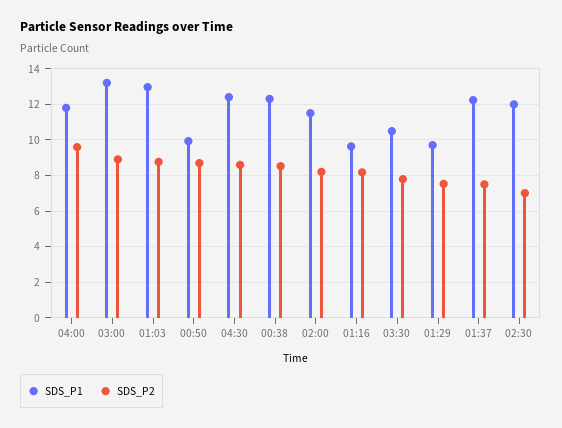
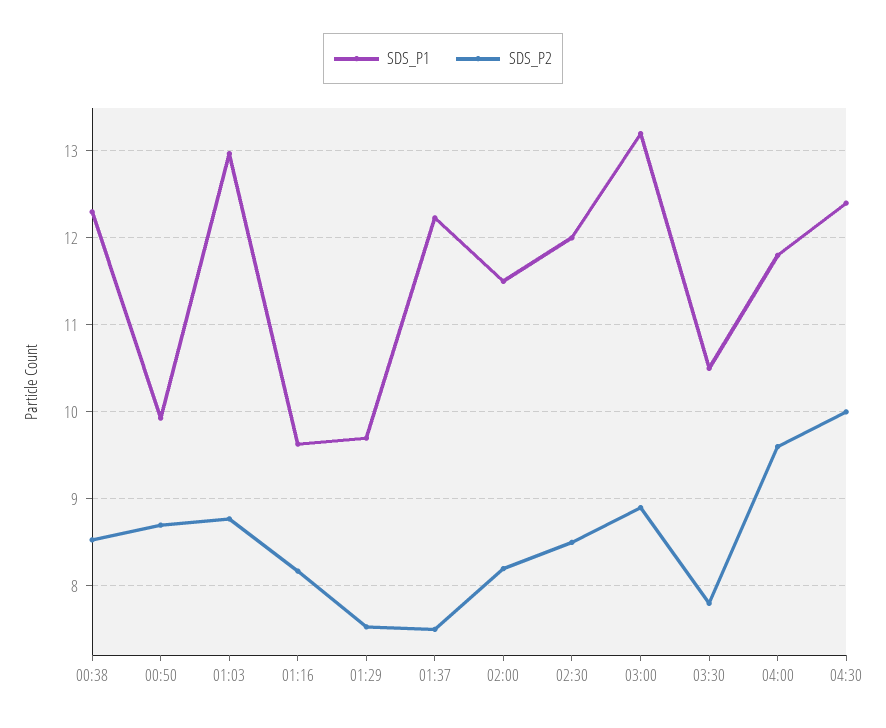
  {
    "SDS_P1": {
      "04:00": 11.8,
      "03:00": 13.2,
      "01:03": 13,
      "00:50": 9.9,
      "04:30": 12.4,
      "00:38": 12.3,
      "02:00": 11.5,
      "01:16": 9.6,
      "03:30": 10.5,
      "01:29": 9.7,
      "01:37": 12.2,
      "02:30": 12
    },
    "SDS_P2": {
      "04:00": 9.6,
      "03:00": 8.9,
      "01:03": 8.8,
      "00:50": 8.7,
-     "04:30": 8.5,
+     "04:30": 10,
      "00:38": 8.5,
      "02:00": 8.2,
      "01:16": 8.2,
      "03:30": 7.8,
      "01:29": 7.5,
      "01:37": 7.5,
-     "02:30": 7
+     "02:30": 8.5
    }
  }

